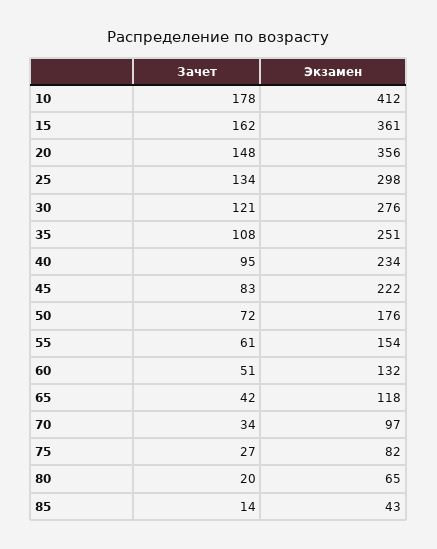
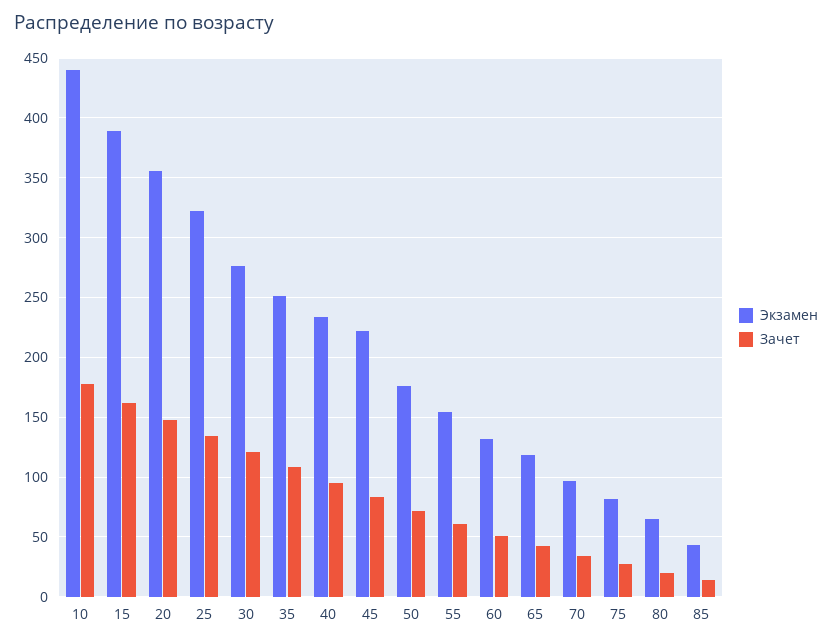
  {
    "Зачет": {
      "10": 178,
      "15": 162,
      "20": 148,
      "25": 134,
      "30": 121,
      "35": 108,
      "40": 95,
      "45": 83,
      "50": 72,
      "55": 61,
      "60": 51,
      "65": 42,
      "70": 34,
      "75": 27,
      "80": 20,
      "85": 14
    },
    "Экзамен": {
-     "10": 412,
+     "10": 440,
-     "15": 361,
+     "15": 390,
      "20": 356,
-     "25": 298,
+     "25": 320,
      "30": 276,
      "35": 251,
      "40": 234,
      "45": 222,
      "50": 176,
      "55": 154,
      "60": 132,
      "65": 118,
      "70": 97,
      "75": 82,
      "80": 65,
      "85": 43
    }
  }

